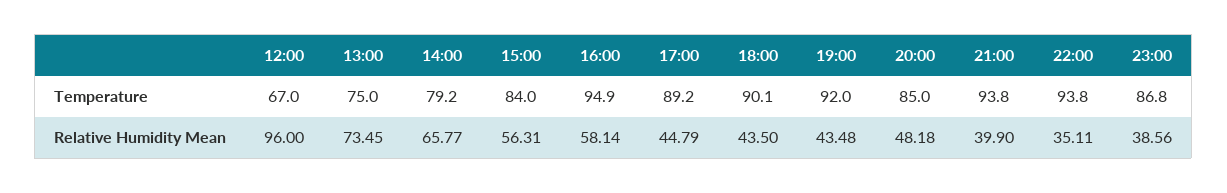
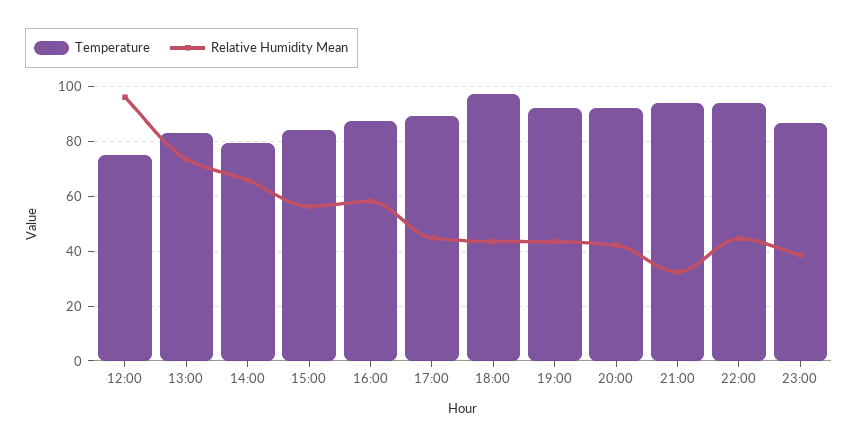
  {
    "Temperature": {
-     "12:00": 67,
+     "12:00": 75,
-     "13:00": 75,
+     "13:00": 82.5,
      "14:00": 79.2,
      "15:00": 84,
-     "16:00": 94.9,
+     "16:00": 87.5,
      "17:00": 89.2,
-     "18:00": 90.1,
+     "18:00": 97.5,
      "19:00": 92,
-     "20:00": 85,
+     "20:00": 92.5,
      "21:00": 93.8,
      "22:00": 93.8,
      "23:00": 86.8
    },
    "Relative Humidity Mean": {
      "12:00": 96,
      "13:00": 73.45,
      "14:00": 65.77,
      "15:00": 56.31,
      "16:00": 58.14,
      "17:00": 44.79,
      "18:00": 43.5,
      "19:00": 43.48,
-     "20:00": 48.18,
+     "20:00": 42.5,
-     "21:00": 39.9,
+     "21:00": 32.5,
-     "22:00": 35.11,
+     "22:00": 45,
      "23:00": 38.56
    }
  }

